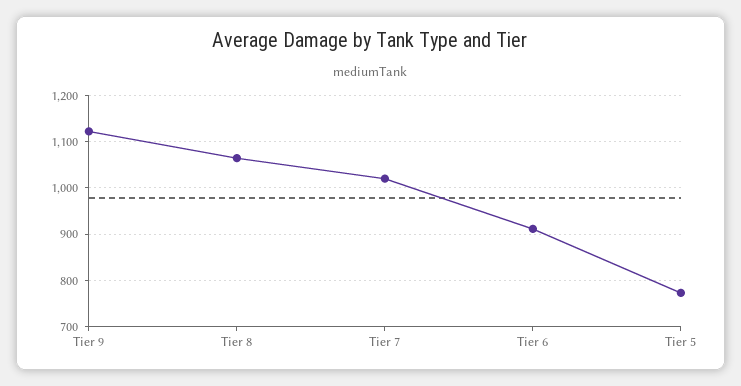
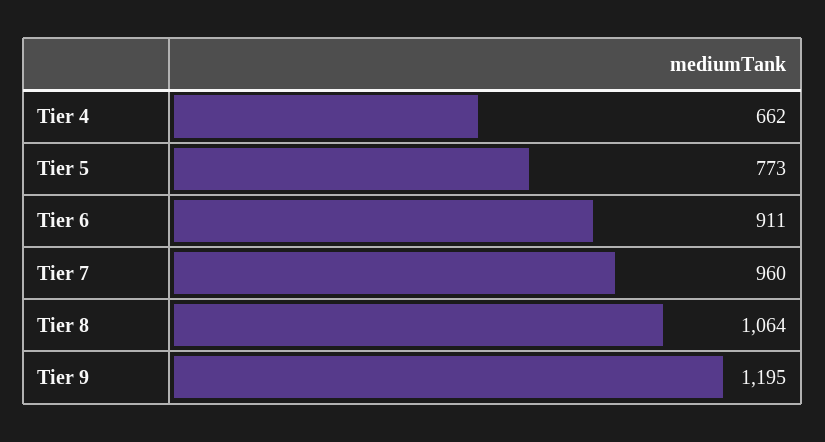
  {
-   "Tier 9": 1120,
+   "Tier 9": 1195,
    "Tier 8": 1064,
-   "Tier 7": 1020,
+   "Tier 7": 960,
    "Tier 6": 911,
-   "Tier 5": 773
+   "Tier 5": 773,
+   "Tier 4": 662
  }

